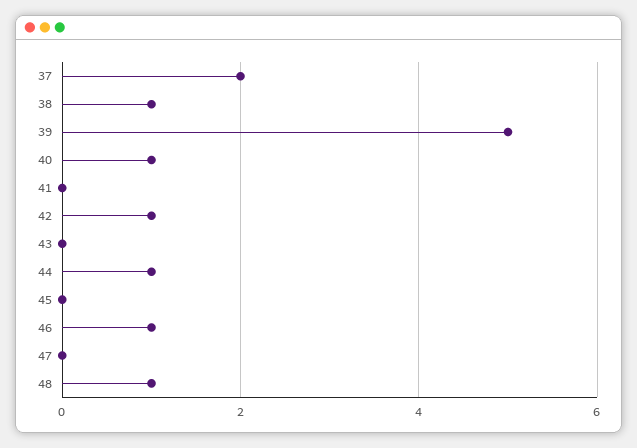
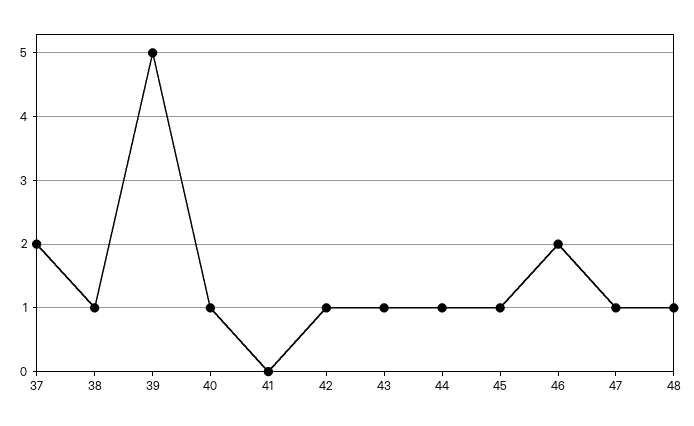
  {
    "37": 2,
    "38": 1,
    "39": 5,
    "40": 1,
    "41": 0,
    "42": 1,
-   "43": 0,
+   "43": 1,
    "44": 1,
-   "45": 0,
+   "45": 1,
-   "46": 1,
+   "46": 2,
-   "47": 0,
+   "47": 1,
    "48": 1
  }

